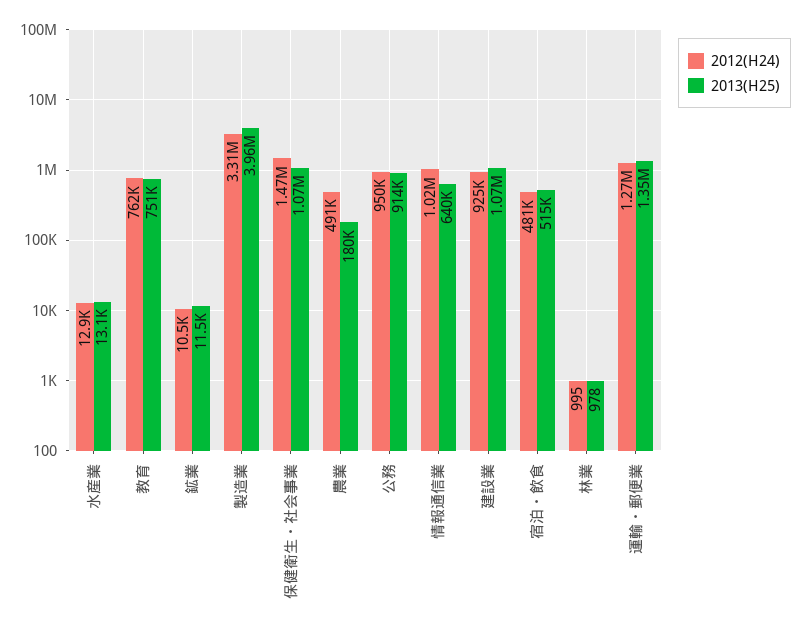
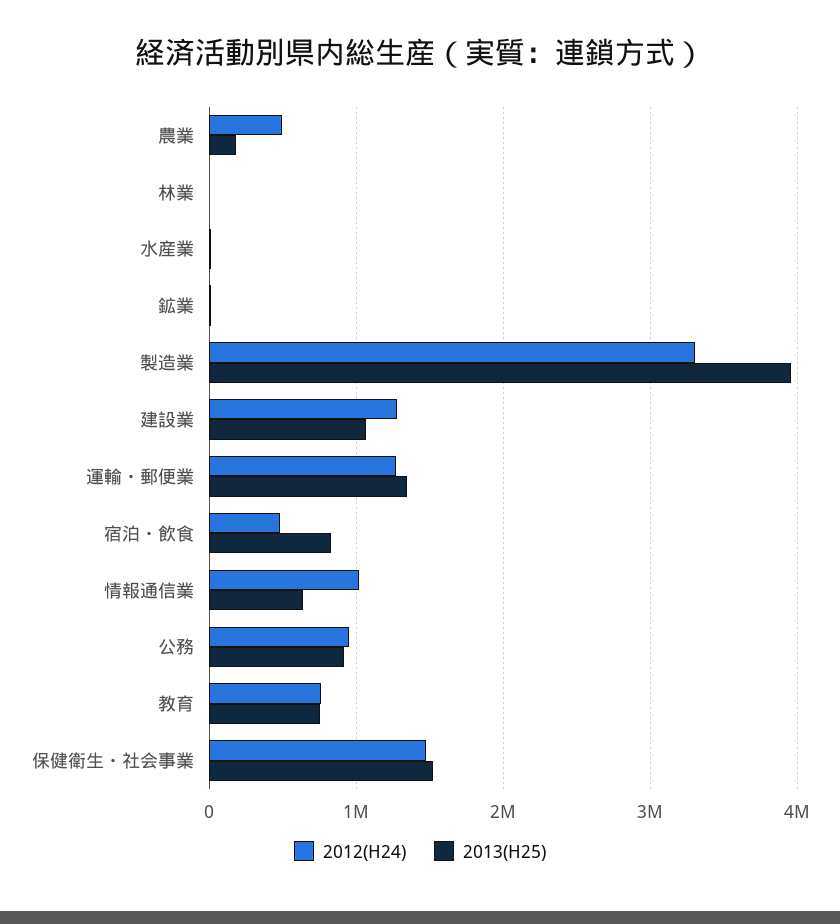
  {
    "2012(H24)": {
      "水産業": 12900,
      "教育": 762000,
      "鉱業": 10500,
      "製造業": 3310000,
      "保健衛生・社会事業": 1470000,
      "農業": 491000,
      "公務": 950000,
      "情報通信業": 1020000,
-     "建設業": 925000,
+     "建設業": 1300000,
      "宿泊・飲食": 481000,
      "林業": 995,
      "運輸・郵便業": 1270000
    },
    "2013(H25)": {
      "水産業": 13100,
      "教育": 751000,
      "鉱業": 11500,
      "製造業": 3960000,
-     "保健衛生・社会事業": 1070000,
+     "保健衛生・社会事業": 1500000,
      "農業": 180000,
      "公務": 914000,
      "情報通信業": 640000,
      "建設業": 1070000,
-     "宿泊・飲食": 515000,
+     "宿泊・飲食": 800000,
      "林業": 978,
      "運輸・郵便業": 1350000
    }
  }

